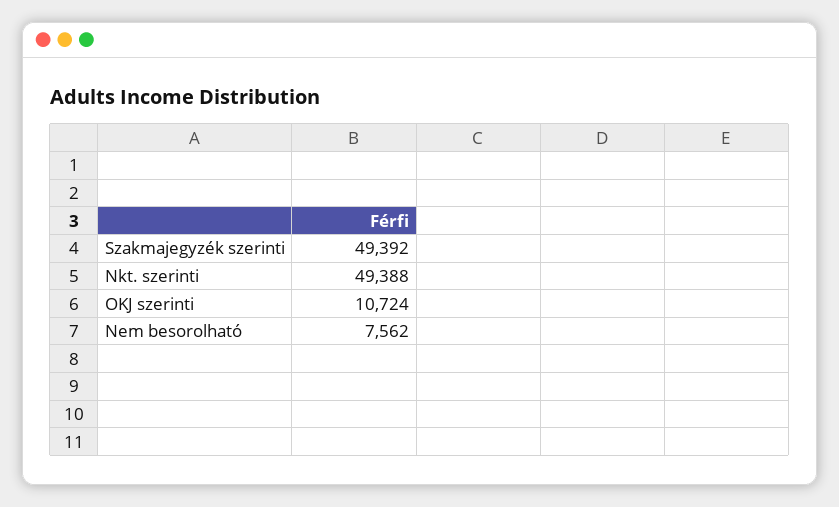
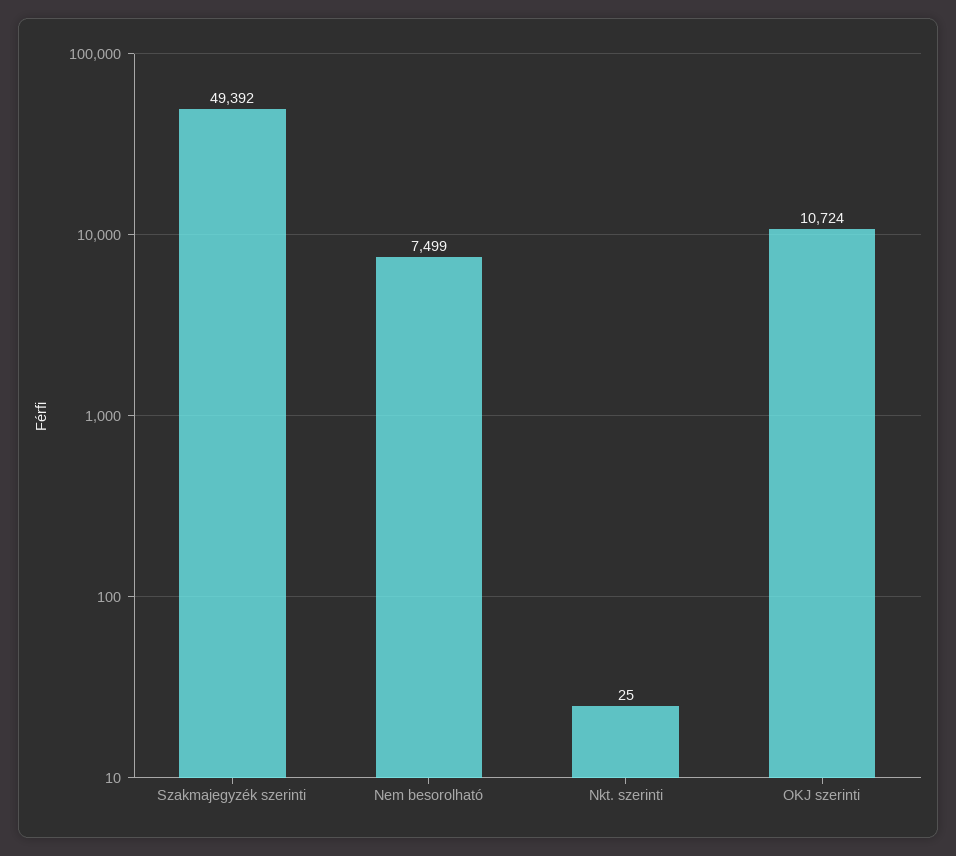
  {
    "Szakmajegyzék szerinti": 49392,
-   "Nkt. szerinti": 49388,
+   "Nkt. szerinti": 25,
    "OKJ szerinti": 10724,
-   "Nem besorolható": 7562
+   "Nem besorolható": 7499
  }

